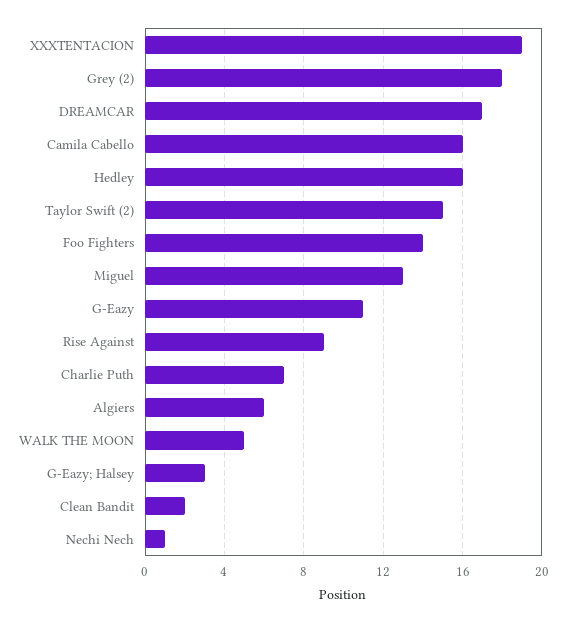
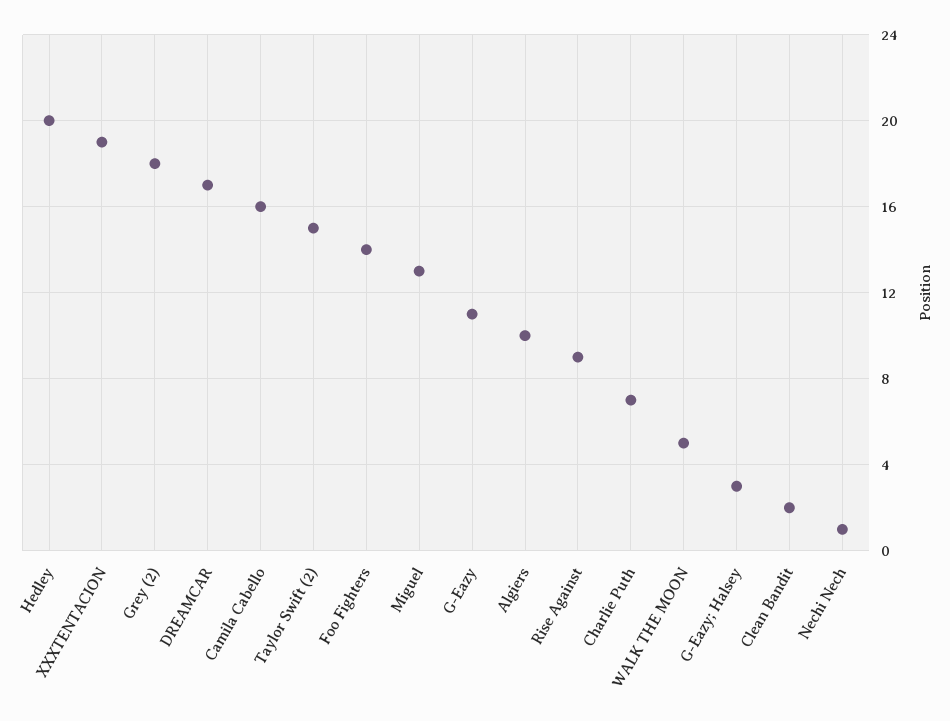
  {
    "XXXTENTACION": 19,
    "Grey (2)": 18,
    "DREAMCAR": 17,
    "Camila Cabello": 16,
-   "Hedley": 16,
+   "Hedley": 20,
    "Taylor Swift (2)": 15,
    "Foo Fighters": 14,
    "Miguel": 13,
    "G-Eazy": 11,
    "Rise Against": 9,
    "Charlie Puth": 7,
-   "Algiers": 6,
+   "Algiers": 10,
    "WALK THE MOON": 5,
    "G-Eazy; Halsey": 3,
    "Clean Bandit": 2,
    "Nechi Nech": 1
  }

